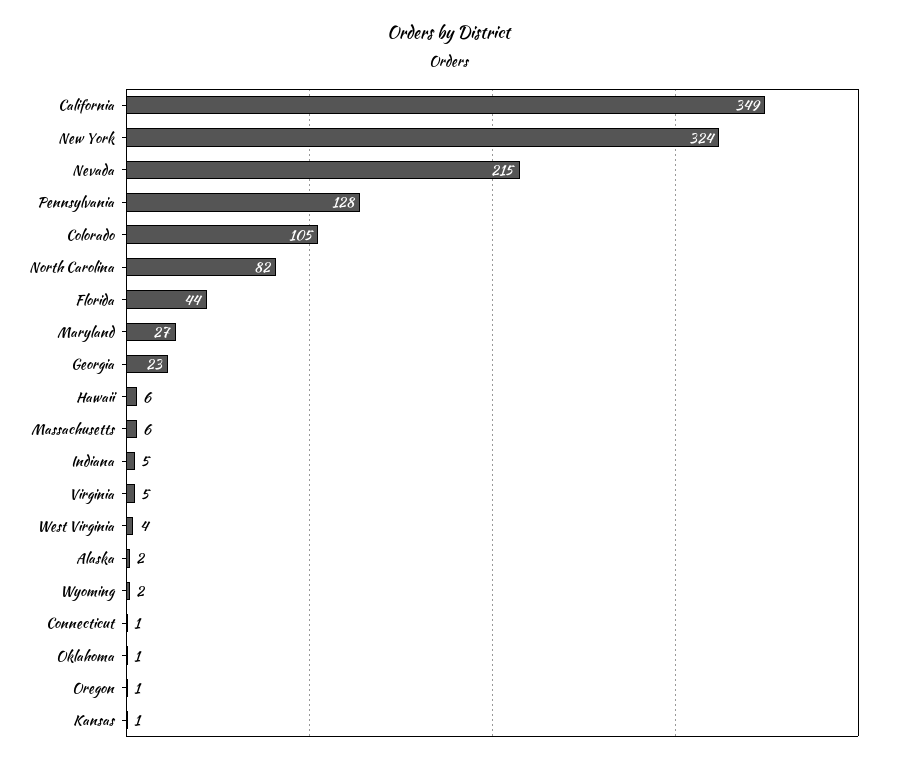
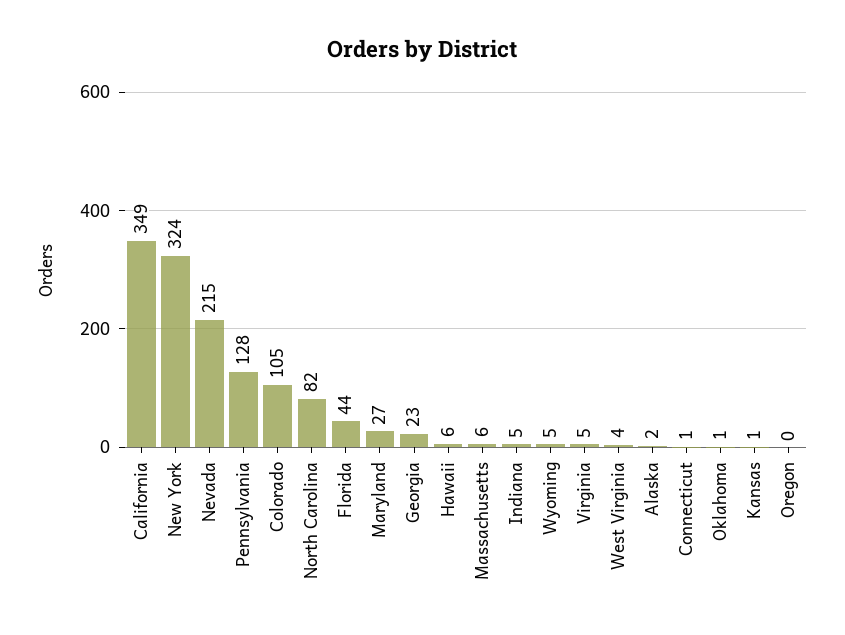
  {
    "California": 349,
    "New York": 324,
    "Nevada": 215,
    "Pennsylvania": 128,
    "Colorado": 105,
    "North Carolina": 82,
    "Florida": 44,
    "Maryland": 27,
    "Georgia": 23,
    "Hawaii": 6,
    "Massachusetts": 6,
    "Indiana": 5,
    "Virginia": 5,
    "West Virginia": 4,
    "Alaska": 2,
-   "Wyoming": 2,
+   "Wyoming": 5,
    "Connecticut": 1,
    "Oklahoma": 1,
-   "Oregon": 1,
+   "Oregon": 0,
    "Kansas": 1
  }

